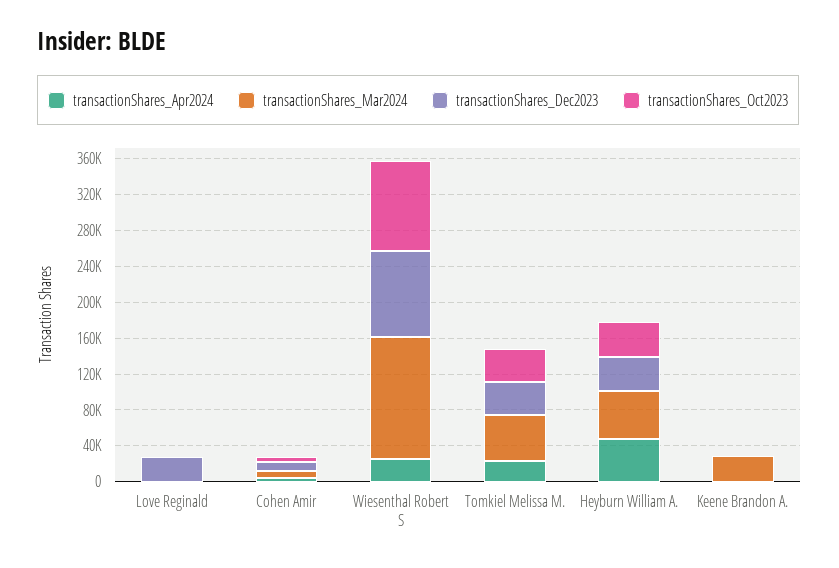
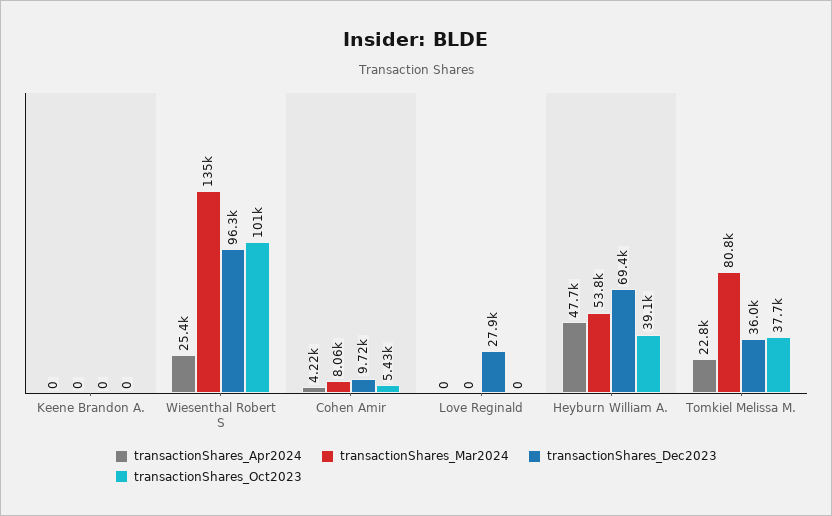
  {
    "transactionShares_Apr2024": {
      "Love Reginald": 0,
      "Cohen Amir": 4220,
      "Wiesenthal Robert S": 25400,
      "Tomkiel Melissa M.": 22800,
      "Heyburn William A.": 47700,
      "Keene Brandon A.": 0
    },
    "transactionShares_Mar2024": {
      "Love Reginald": 0,
      "Cohen Amir": 8060,
      "Wiesenthal Robert S": 135000,
-     "Tomkiel Melissa M.": 50000,
+     "Tomkiel Melissa M.": 80800,
      "Heyburn William A.": 53800,
-     "Keene Brandon A.": 30000
+     "Keene Brandon A.": 0
    },
    "transactionShares_Dec2023": {
      "Love Reginald": 27900,
      "Cohen Amir": 9720,
      "Wiesenthal Robert S": 96300,
      "Tomkiel Melissa M.": 36000,
-     "Heyburn William A.": 40000,
+     "Heyburn William A.": 69400,
      "Keene Brandon A.": 0
    },
    "transactionShares_Oct2023": {
      "Love Reginald": 0,
      "Cohen Amir": 5430,
      "Wiesenthal Robert S": 101000,
      "Tomkiel Melissa M.": 37700,
      "Heyburn William A.": 39100,
      "Keene Brandon A.": 0
    }
  }

